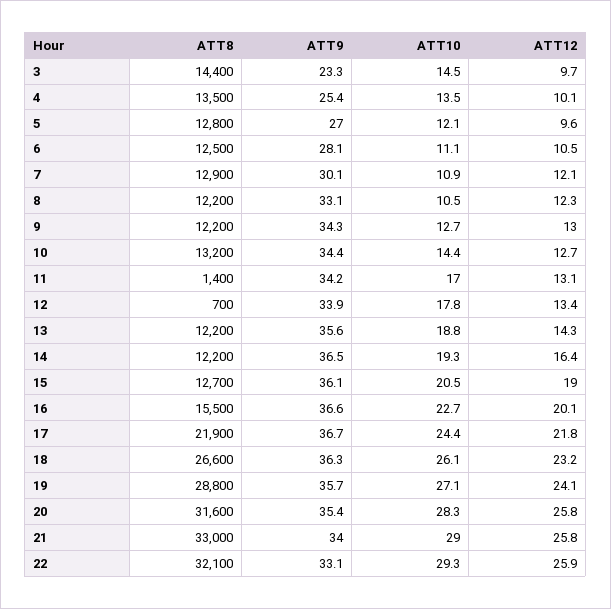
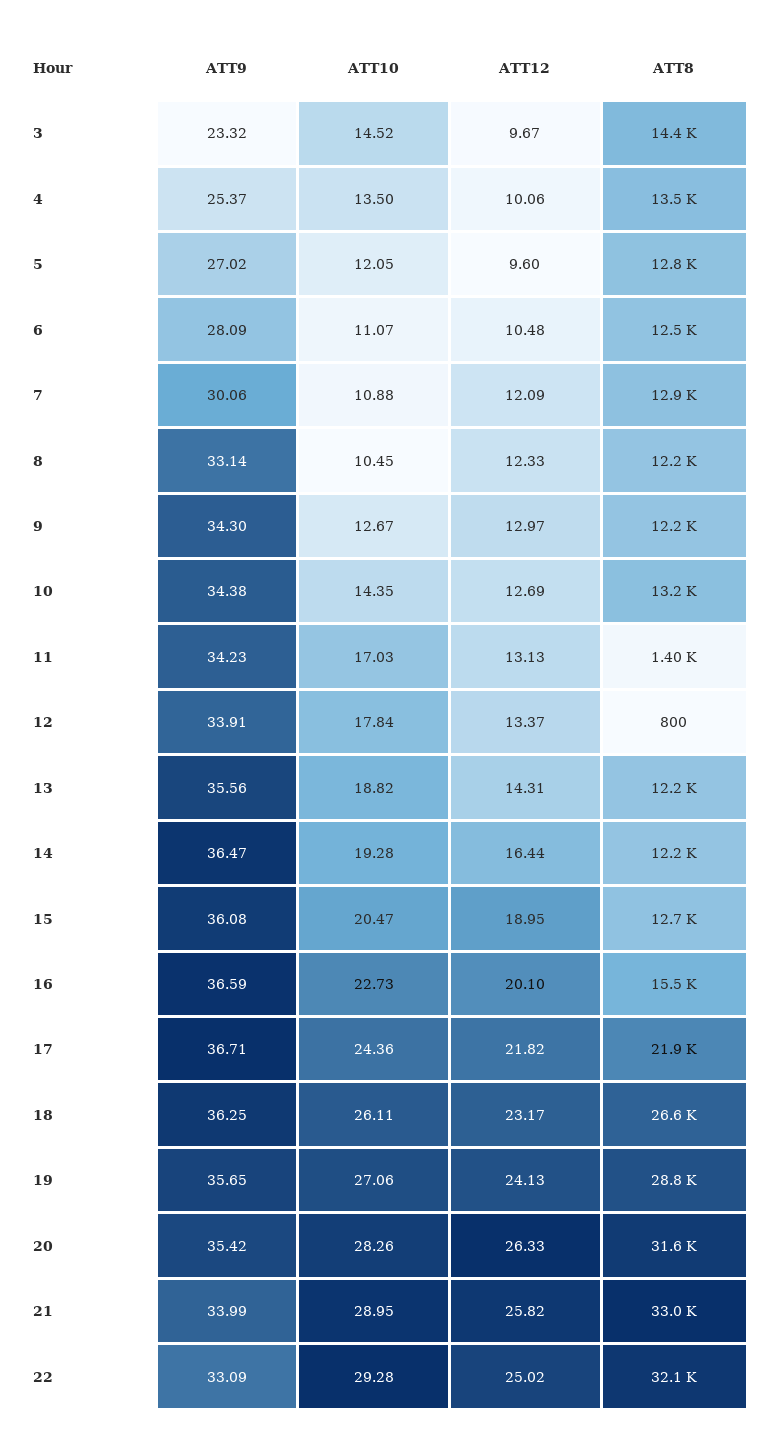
  {
    "ATT8": {
      "3": 14400,
      "4": 13500,
      "5": 12800,
      "6": 12500,
      "7": 12900,
      "8": 12200,
      "9": 12200,
      "10": 13200,
      "11": 1400,
-     "12": 700,
+     "12": 800,
      "13": 12200,
      "14": 12200,
      "15": 12700,
      "16": 15500,
      "17": 21900,
      "18": 26600,
      "19": 28800,
      "20": 31600,
      "21": 33000,
      "22": 32100
    },
    "ATT9": {
      "3": 23.32,
      "4": 25.37,
      "5": 27.02,
      "6": 28.09,
      "7": 30.06,
      "8": 33.14,
      "9": 34.3,
      "10": 34.38,
      "11": 34.23,
      "12": 33.91,
      "13": 35.56,
      "14": 36.47,
      "15": 36.08,
      "16": 36.59,
      "17": 36.71,
      "18": 36.25,
      "19": 35.65,
      "20": 35.42,
      "21": 33.99,
      "22": 33.09
    },
    "ATT10": {
      "3": 14.52,
      "4": 13.5,
      "5": 12.05,
      "6": 11.07,
      "7": 10.88,
      "8": 10.45,
      "9": 12.67,
      "10": 14.35,
      "11": 17.03,
      "12": 17.84,
      "13": 18.82,
      "14": 19.28,
      "15": 20.47,
      "16": 22.73,
      "17": 24.36,
      "18": 26.11,
      "19": 27.06,
      "20": 28.26,
      "21": 28.95,
      "22": 29.28
    },
    "ATT12": {
      "3": 9.67,
      "4": 10.06,
      "5": 9.6,
      "6": 10.48,
      "7": 12.09,
      "8": 12.33,
      "9": 12.97,
      "10": 12.69,
      "11": 13.13,
      "12": 13.37,
      "13": 14.31,
      "14": 16.44,
      "15": 18.95,
      "16": 20.1,
      "17": 21.82,
      "18": 23.17,
      "19": 24.13,
-     "20": 25.8,
+     "20": 26.33,
      "21": 25.82,
-     "22": 25.9
+     "22": 25.02
    }
  }

